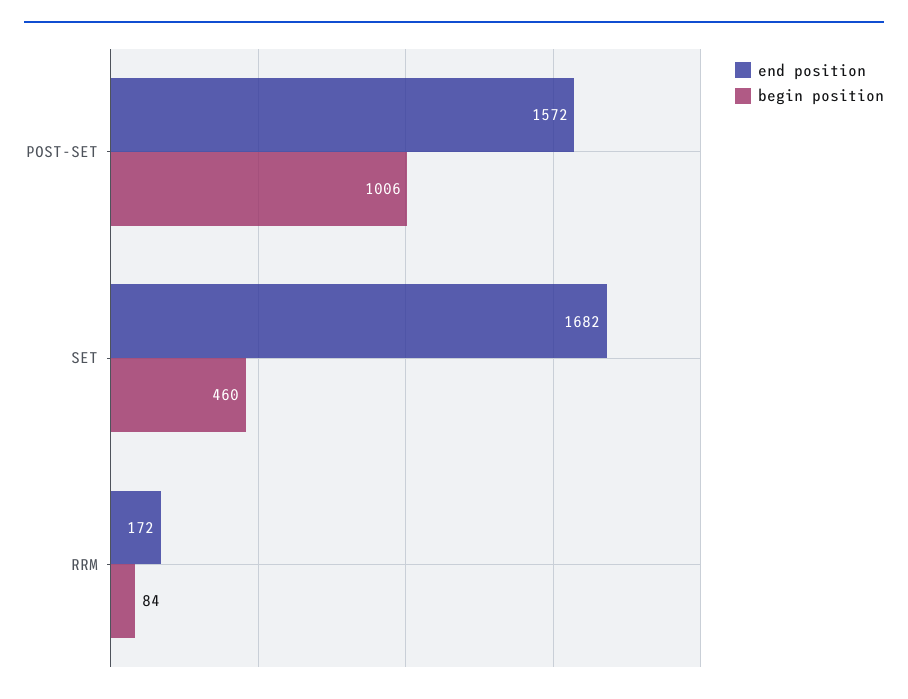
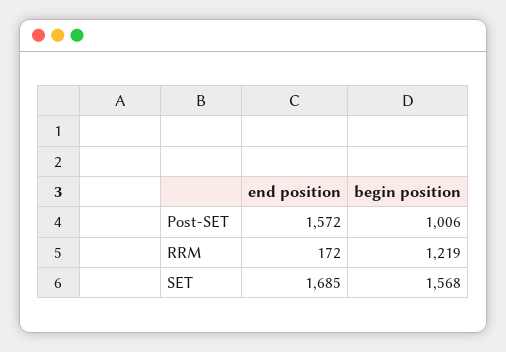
  {
    "end position": {
      "POST-SET": 1572,
-     "SET": 1682,
+     "SET": 1685,
      "RRM": 172
    },
    "begin position": {
      "POST-SET": 1006,
-     "SET": 460,
+     "SET": 1568,
-     "RRM": 84
+     "RRM": 1219
    }
  }

